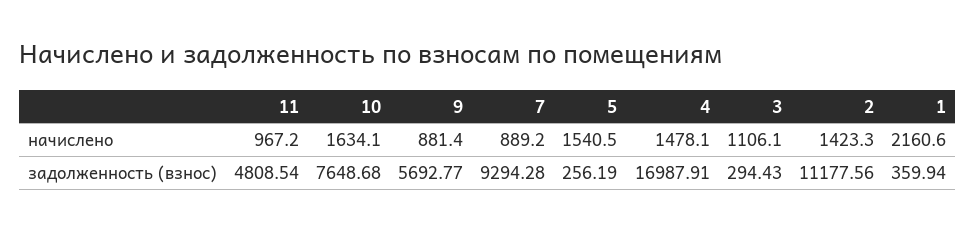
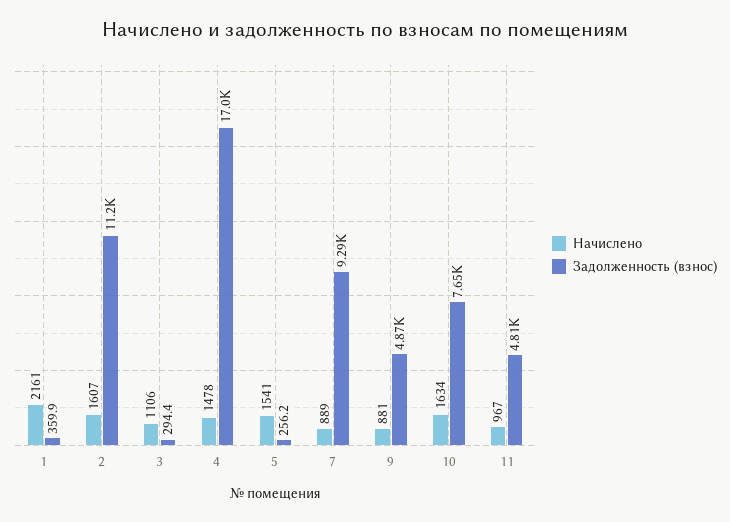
  {
    "начислено": {
      "11": 967.2,
      "10": 1634.1,
      "9": 881.4,
      "7": 889.2,
      "5": 1540.5,
      "4": 1478.1,
      "3": 1106.1,
-     "2": 1423.3,
+     "2": 1607,
      "1": 2160.6
    },
    "задолженность (взнос)": {
      "11": 4808.54,
      "10": 7648.68,
-     "9": 5692.77,
+     "9": 4870,
      "7": 9294.28,
      "5": 256.19,
      "4": 16987.91,
      "3": 294.43,
      "2": 11177.56,
      "1": 359.94
    }
  }

